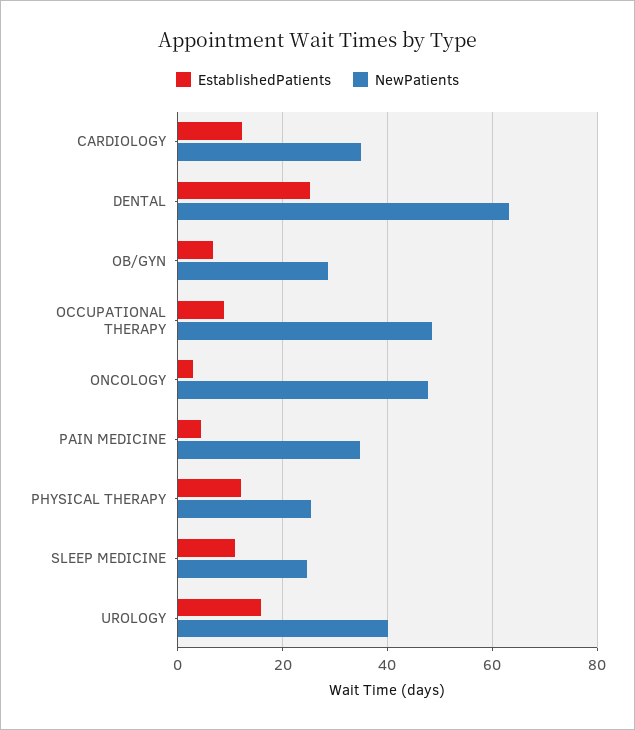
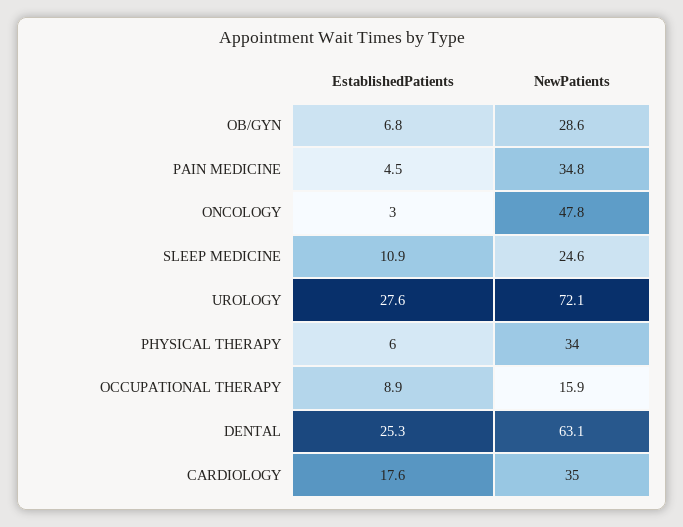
  {
    "EstablishedPatients": {
-     "CARDIOLOGY": 12,
+     "CARDIOLOGY": 17.6,
      "DENTAL": 25.3,
      "OB/GYN": 6.8,
      "OCCUPATIONAL THERAPY": 8.9,
      "ONCOLOGY": 3,
      "PAIN MEDICINE": 4.5,
-     "PHYSICAL THERAPY": 12,
+     "PHYSICAL THERAPY": 6,
      "SLEEP MEDICINE": 10.9,
-     "UROLOGY": 16
+     "UROLOGY": 27.6
    },
    "NewPatients": {
      "CARDIOLOGY": 35,
      "DENTAL": 63.1,
      "OB/GYN": 28.6,
-     "OCCUPATIONAL THERAPY": 48,
+     "OCCUPATIONAL THERAPY": 15.9,
      "ONCOLOGY": 47.8,
      "PAIN MEDICINE": 34.8,
-     "PHYSICAL THERAPY": 26,
+     "PHYSICAL THERAPY": 34,
      "SLEEP MEDICINE": 24.6,
-     "UROLOGY": 40
+     "UROLOGY": 72.1
    }
  }

